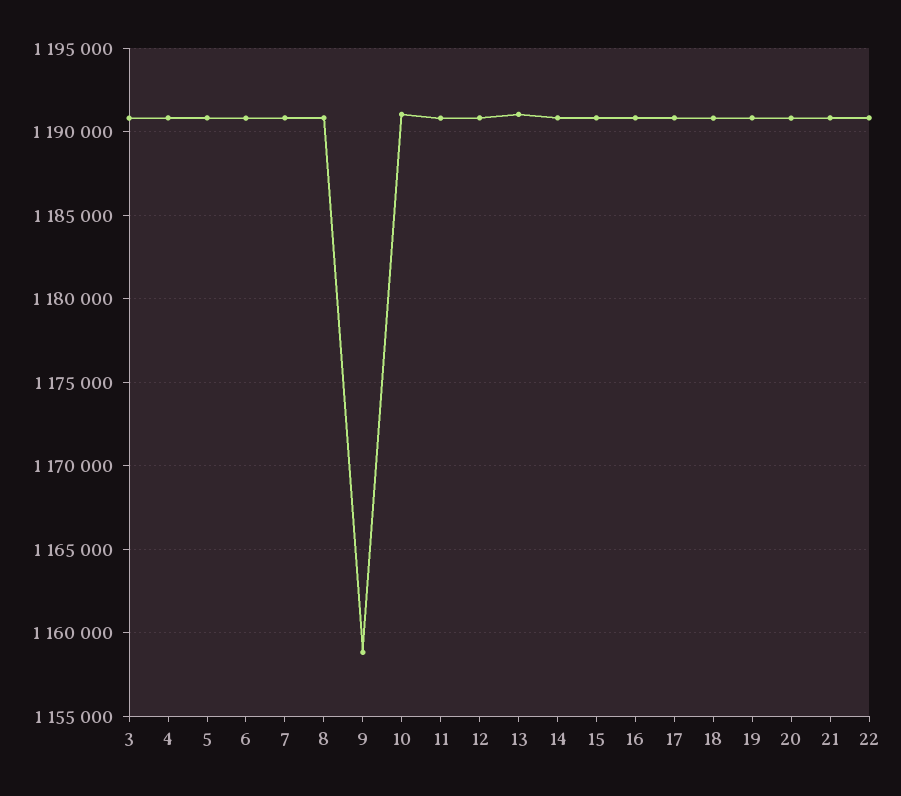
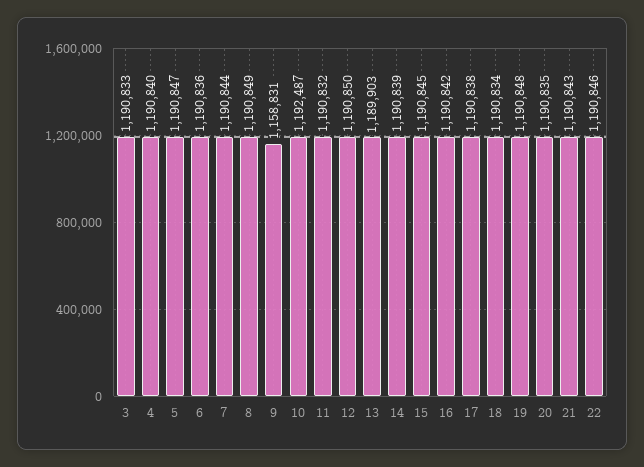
  {
    "3": 1190833,
    "4": 1190840,
    "5": 1190847,
    "6": 1190836,
    "7": 1190844,
    "8": 1190849,
    "9": 1158831,
-   "10": 1191000,
+   "10": 1192487,
    "11": 1190832,
    "12": 1190850,
-   "13": 1191000,
+   "13": 1189903,
    "14": 1190839,
    "15": 1190845,
    "16": 1190842,
    "17": 1190838,
    "18": 1190834,
    "19": 1190848,
    "20": 1190835,
    "21": 1190843,
    "22": 1190846
  }

